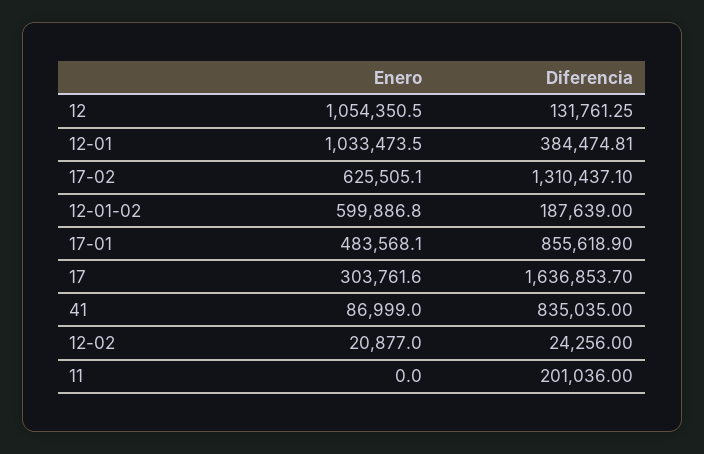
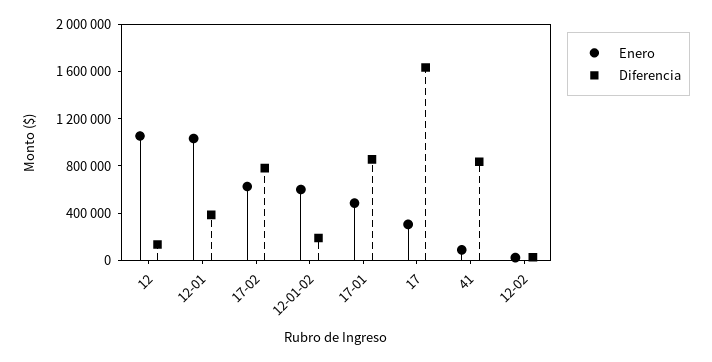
  {
    "Enero": {
      "12": 1054350.5,
      "12-01": 1033473.5,
      "17-02": 625505.1,
      "12-01-02": 599886.8,
      "17-01": 483568.1,
      "17": 303761.6,
      "41": 86999,
-     "12-02": 20877,
+     "12-02": 20877
-     "11": 0
    },
    "Diferencia": {
      "12": 131761.25,
      "12-01": 384474.81,
-     "17-02": 1310437.1,
+     "17-02": 800000,
      "12-01-02": 187639,
      "17-01": 855618.9,
      "17": 1636853.7,
      "41": 835035,
-     "12-02": 24256,
+     "12-02": 24256
-     "11": 201036
    }
  }

